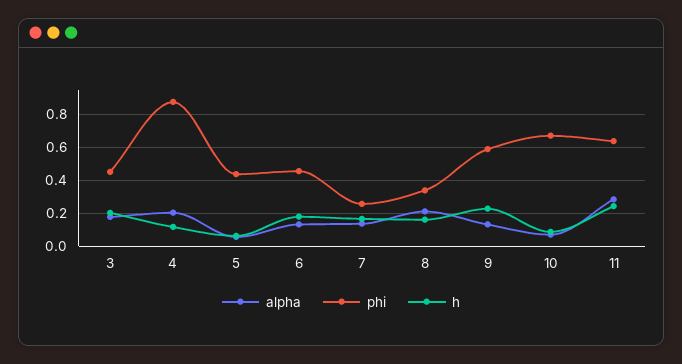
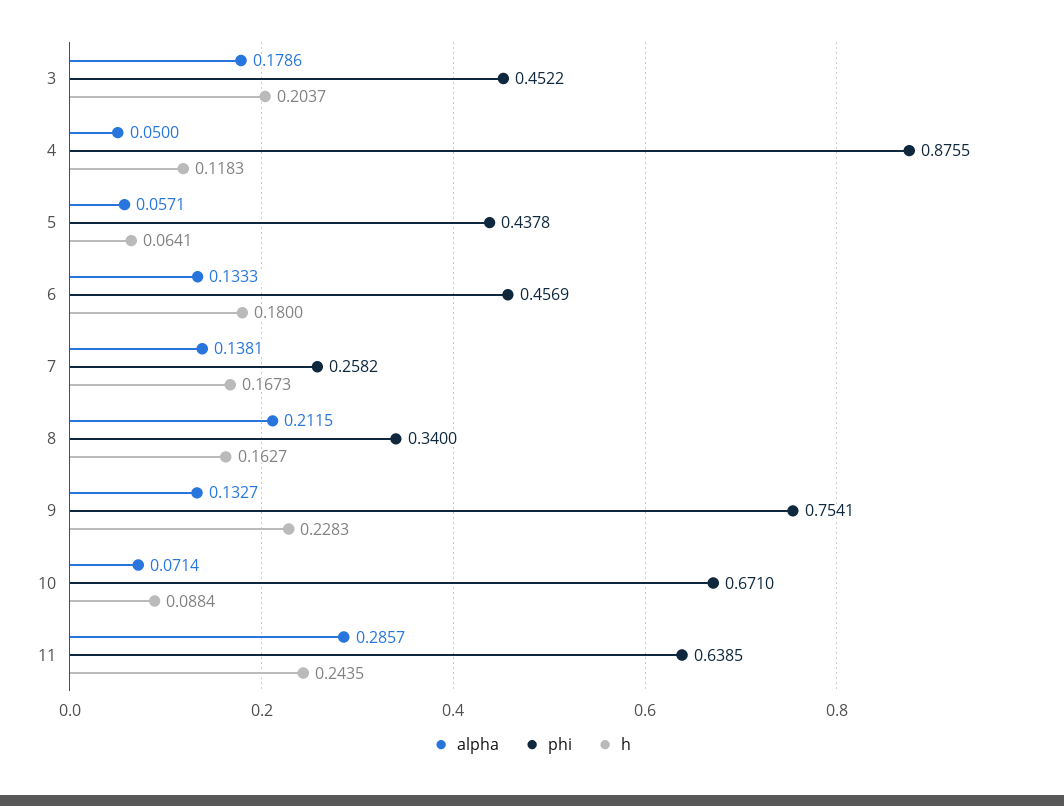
  {
    "alpha": {
      "3": 0.1786,
-     "4": 0.2,
+     "4": 0.05,
      "5": 0.0571,
      "6": 0.1333,
      "7": 0.1381,
      "8": 0.2115,
      "9": 0.1327,
      "10": 0.0714,
      "11": 0.2857
    },
    "phi": {
      "3": 0.4522,
      "4": 0.8755,
      "5": 0.4378,
      "6": 0.4569,
      "7": 0.2582,
      "8": 0.34,
-     "9": 0.6,
+     "9": 0.7541,
      "10": 0.671,
      "11": 0.6385
    },
    "h": {
      "3": 0.2037,
      "4": 0.1183,
      "5": 0.0641,
      "6": 0.18,
      "7": 0.1673,
      "8": 0.1627,
      "9": 0.2283,
      "10": 0.0884,
      "11": 0.2435
    }
  }

